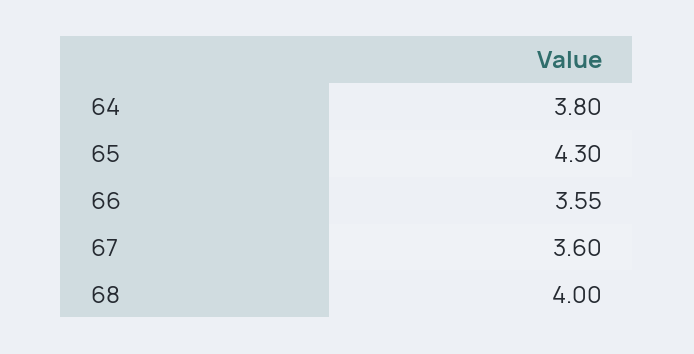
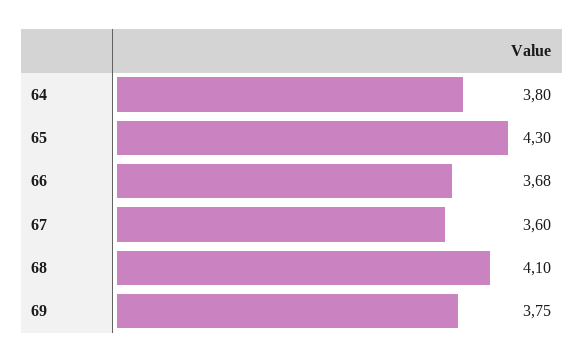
  {
    "64": 3.8,
    "65": 4.3,
-   "66": 3.55,
+   "66": 3.68,
    "67": 3.6,
-   "68": 4
+   "68": 4.1,
+   "69": 3.75
  }

